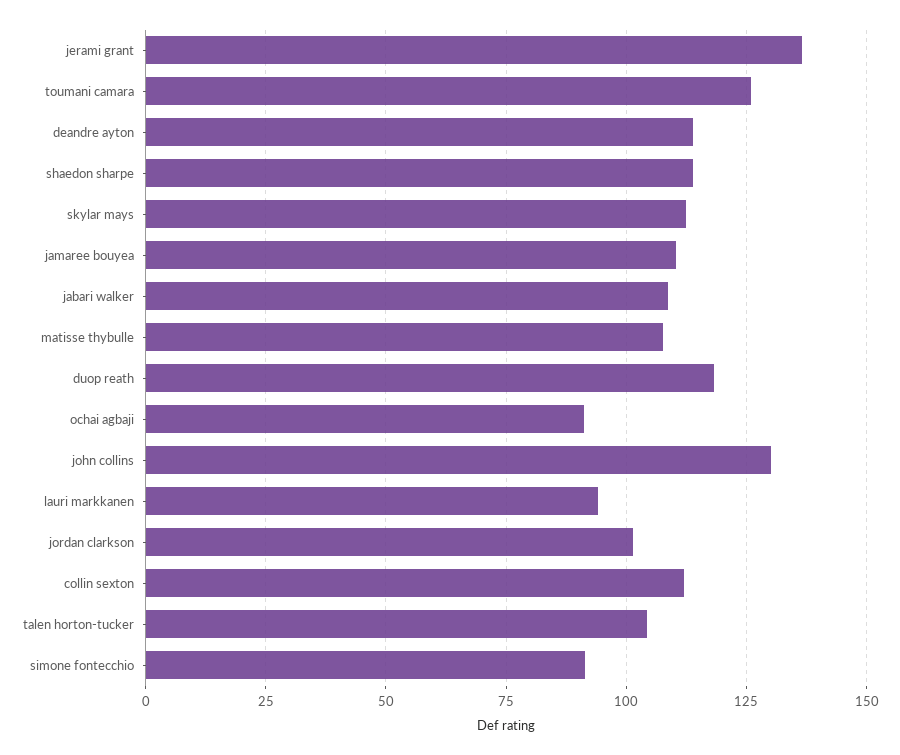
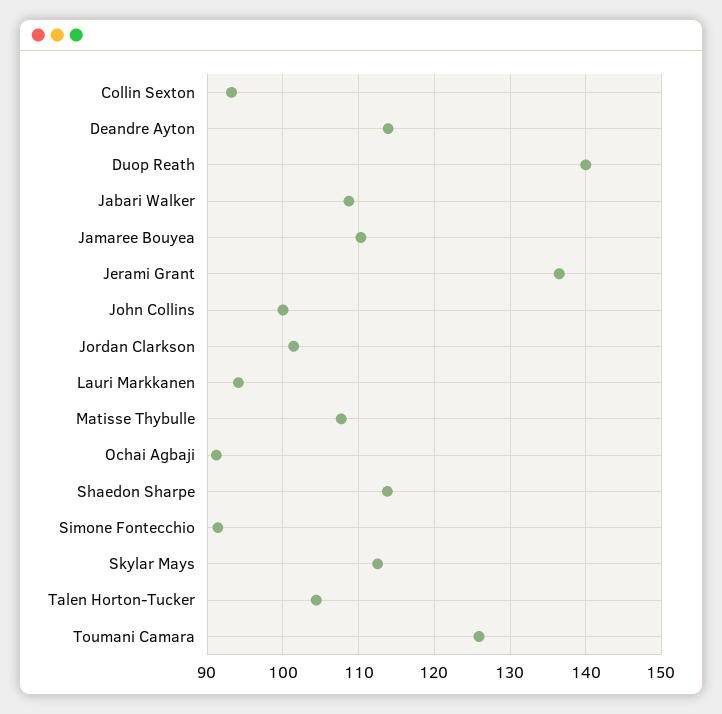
  {
    "jerami grant": 137,
    "toumani camara": 126,
    "deandre ayton": 114,
    "shaedon sharpe": 114,
    "skylar mays": 113,
    "jamaree bouyea": 110,
    "jabari walker": 109,
    "matisse thybulle": 108,
-   "duop reath": 117.5,
+   "duop reath": 140,
    "ochai agbaji": 91,
-   "john collins": 130,
+   "john collins": 100,
    "lauri markkanen": 94,
    "jordan clarkson": 101,
-   "collin sexton": 112.5,
+   "collin sexton": 93,
    "talen horton-tucker": 104,
    "simone fontecchio": 91
  }

